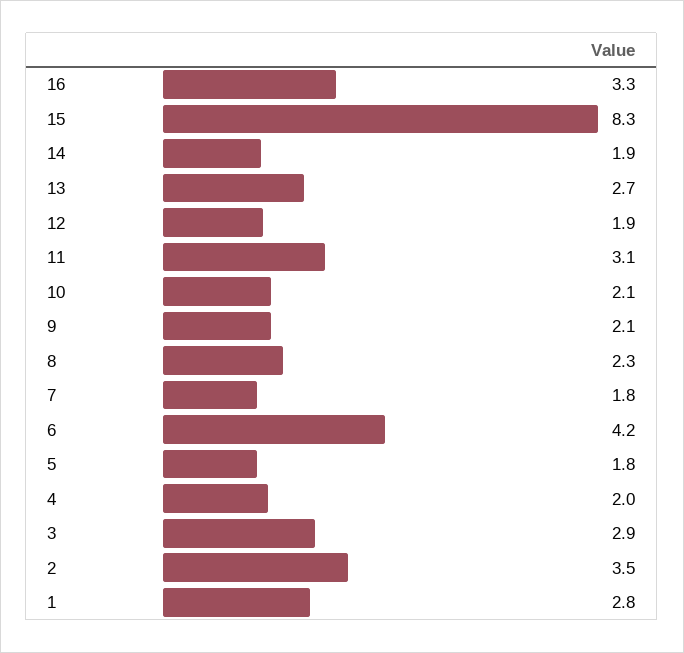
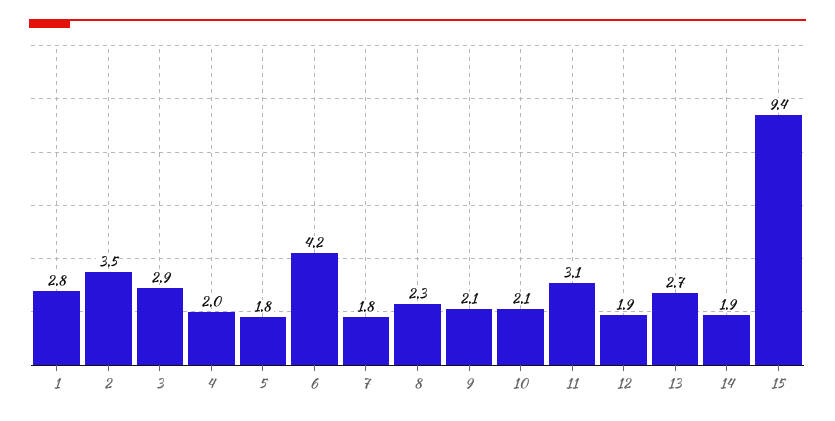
  {
-   "16": 3.3,
-   "15": 8.3,
+   "15": 9.4,
    "14": 1.9,
    "13": 2.7,
    "12": 1.9,
    "11": 3.1,
    "10": 2.1,
    "9": 2.1,
    "8": 2.3,
    "7": 1.8,
    "6": 4.2,
    "5": 1.8,
    "4": 2,
    "3": 2.9,
    "2": 3.5,
    "1": 2.8
  }

